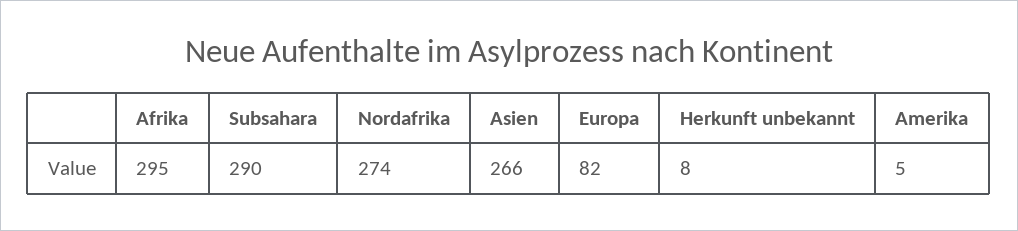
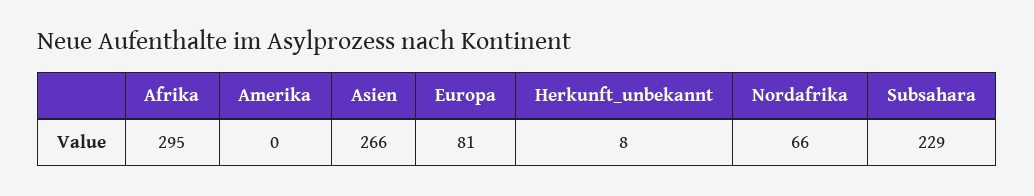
  {
    "Afrika": 295,
-   "Subsahara": 290,
+   "Subsahara": 229,
-   "Nordafrika": 274,
+   "Nordafrika": 66,
    "Asien": 266,
-   "Europa": 82,
+   "Europa": 81,
    "Herkunft unbekannt": 8,
-   "Amerika": 5
+   "Amerika": 0
  }

